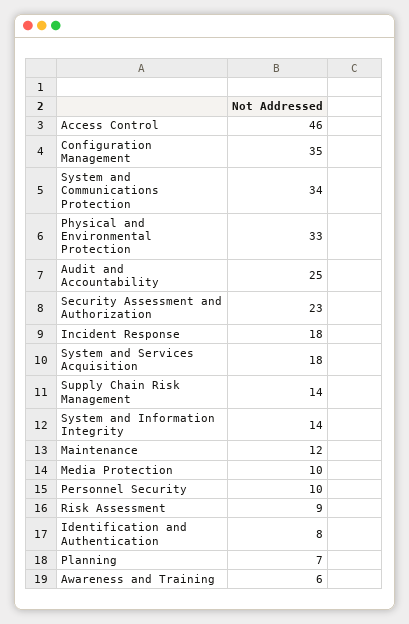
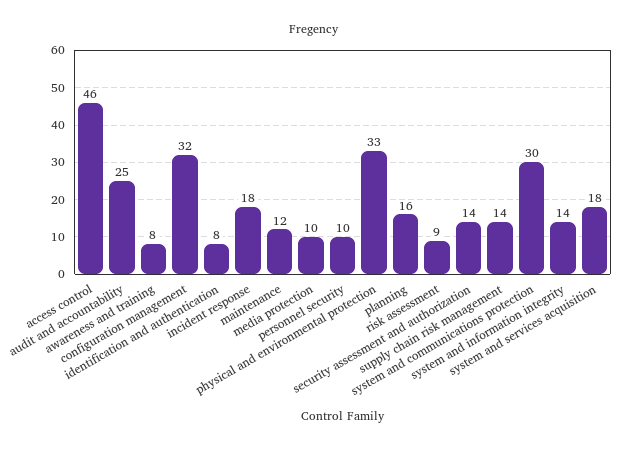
  {
    "Access Control": 46,
-   "Configuration Management": 35,
+   "Configuration Management": 32,
-   "System and Communications Protection": 34,
+   "System and Communications Protection": 30,
    "Physical and Environmental Protection": 33,
    "Audit and Accountability": 25,
-   "Security Assessment and Authorization": 23,
+   "Security Assessment and Authorization": 14,
    "Incident Response": 18,
    "System and Services Acquisition": 18,
    "Supply Chain Risk Management": 14,
    "System and Information Integrity": 14,
    "Maintenance": 12,
    "Media Protection": 10,
    "Personnel Security": 10,
    "Risk Assessment": 9,
    "Identification and Authentication": 8,
-   "Planning": 7,
+   "Planning": 16,
-   "Awareness and Training": 6
+   "Awareness and Training": 8
  }

